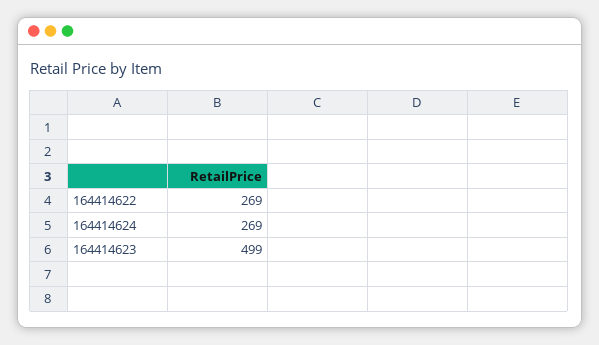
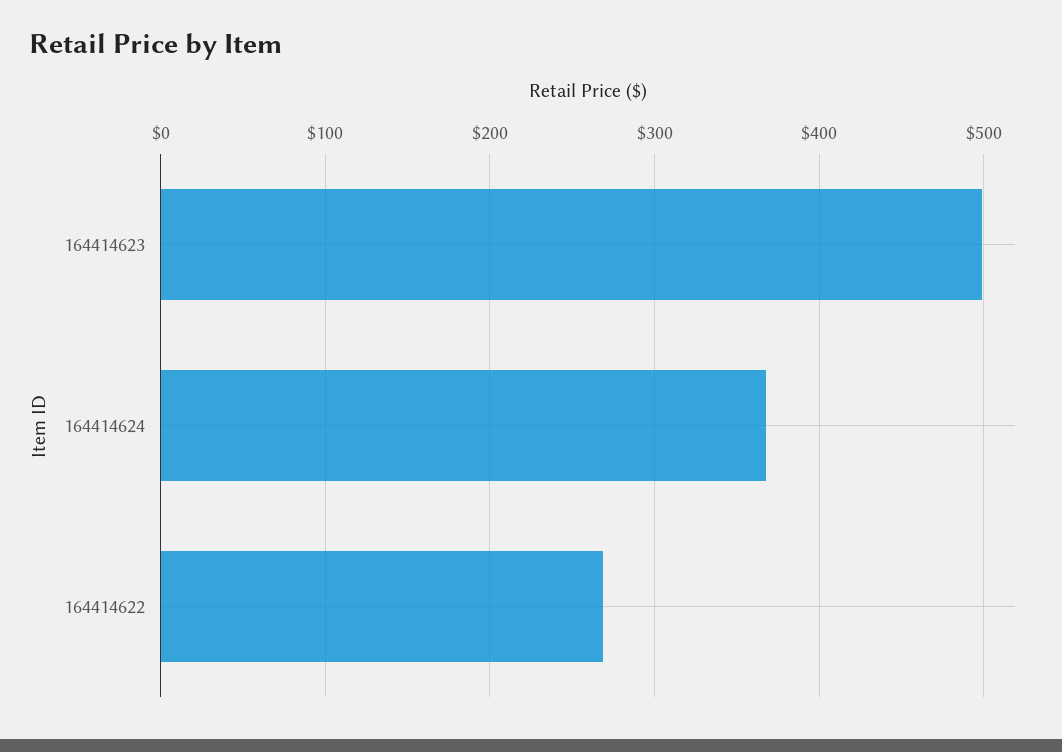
  {
    "164414622": 269,
-   "164414624": 269,
+   "164414624": 370,
    "164414623": 499
  }

